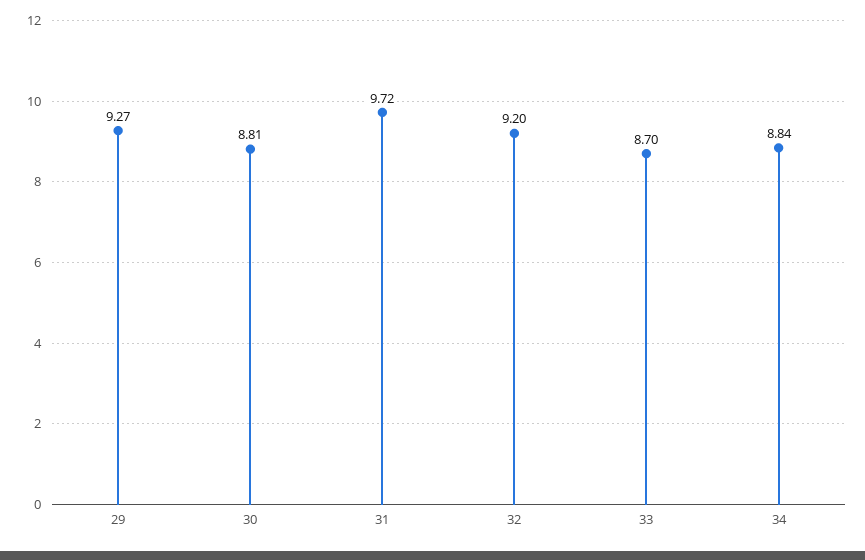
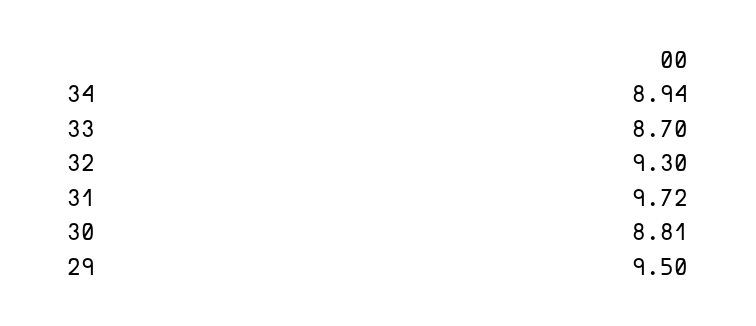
  {
-   "29": 9.27,
+   "29": 9.5,
    "30": 8.81,
    "31": 9.72,
-   "32": 9.2,
+   "32": 9.3,
    "33": 8.7,
-   "34": 8.84
+   "34": 8.94
  }

